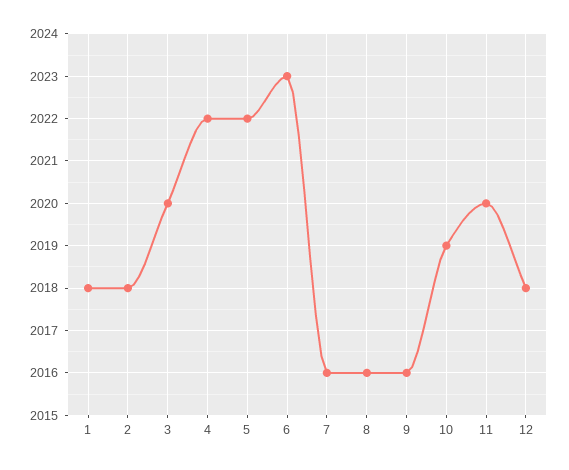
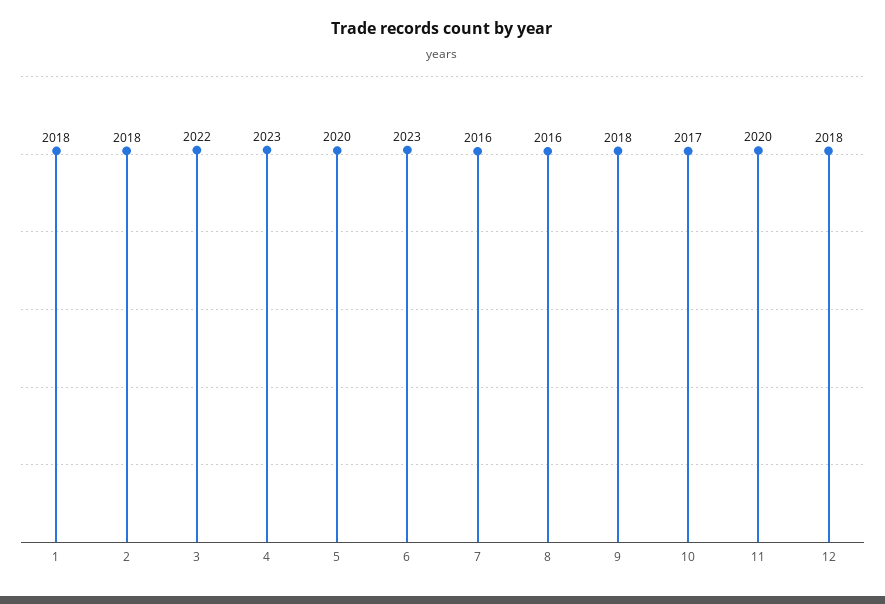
  {
    "1": 2018,
    "2": 2018,
-   "3": 2020,
+   "3": 2022,
-   "4": 2022,
+   "4": 2023,
-   "5": 2022,
+   "5": 2020,
    "6": 2023,
    "7": 2016,
    "8": 2016,
-   "9": 2016,
+   "9": 2018,
-   "10": 2019,
+   "10": 2017,
    "11": 2020,
    "12": 2018
  }

